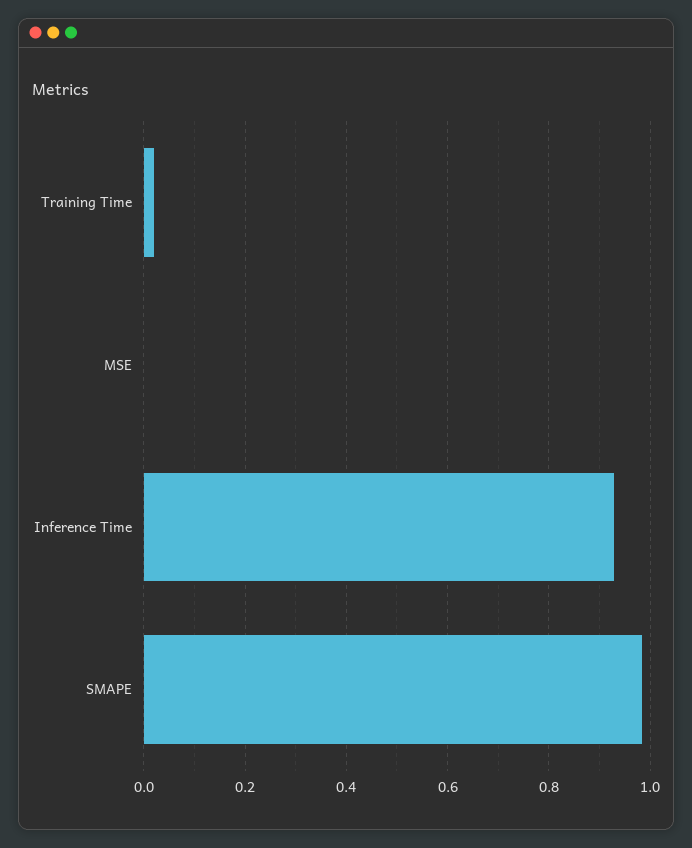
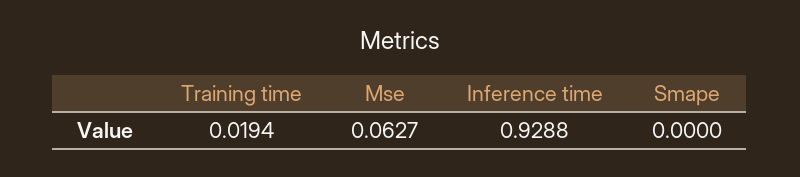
  {
    "Training Time": 0.0194,
-   "MSE": 0,
+   "MSE": 0.0627,
    "Inference Time": 0.9288,
-   "SMAPE": 0.98
+   "SMAPE": 0
  }

